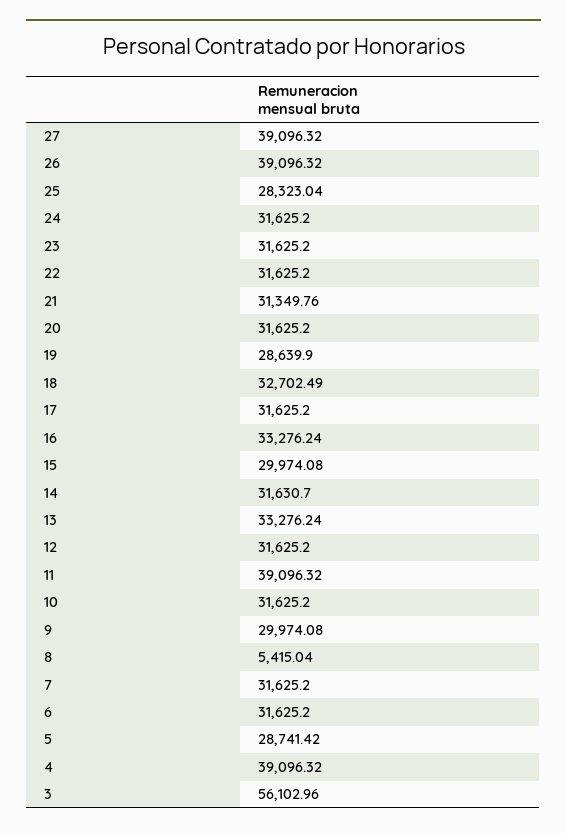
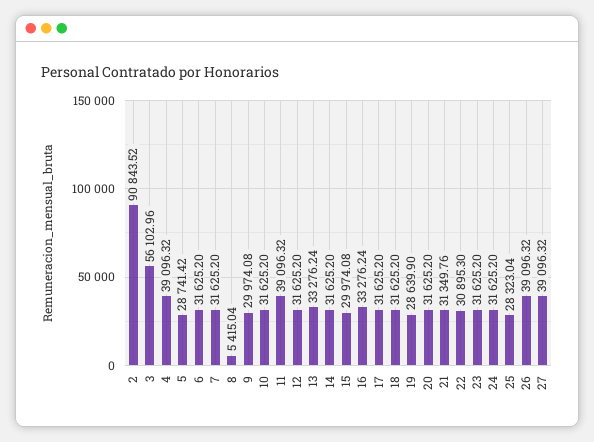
  {
    "27": 39096.32,
    "26": 39096.32,
    "25": 28323.04,
    "24": 31625.2,
    "23": 31625.2,
-   "22": 31625.2,
+   "22": 30895.3,
    "21": 31349.76,
    "20": 31625.2,
    "19": 28639.9,
-   "18": 32702.49,
+   "18": 31625.2,
    "17": 31625.2,
    "16": 33276.24,
    "15": 29974.08,
-   "14": 31630.7,
+   "14": 31625.2,
    "13": 33276.24,
    "12": 31625.2,
    "11": 39096.32,
    "10": 31625.2,
    "9": 29974.08,
    "8": 5415.04,
    "7": 31625.2,
    "6": 31625.2,
    "5": 28741.42,
    "4": 39096.32,
-   "3": 56102.96
+   "3": 56102.96,
+   "2": 90843.52
  }

